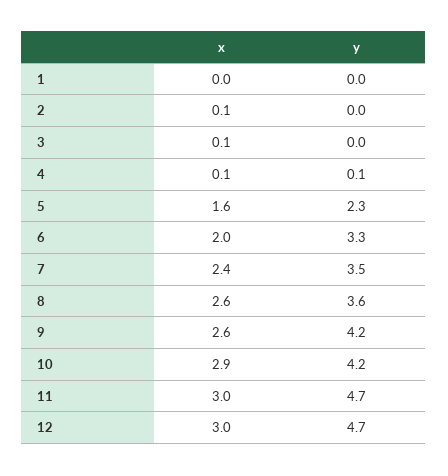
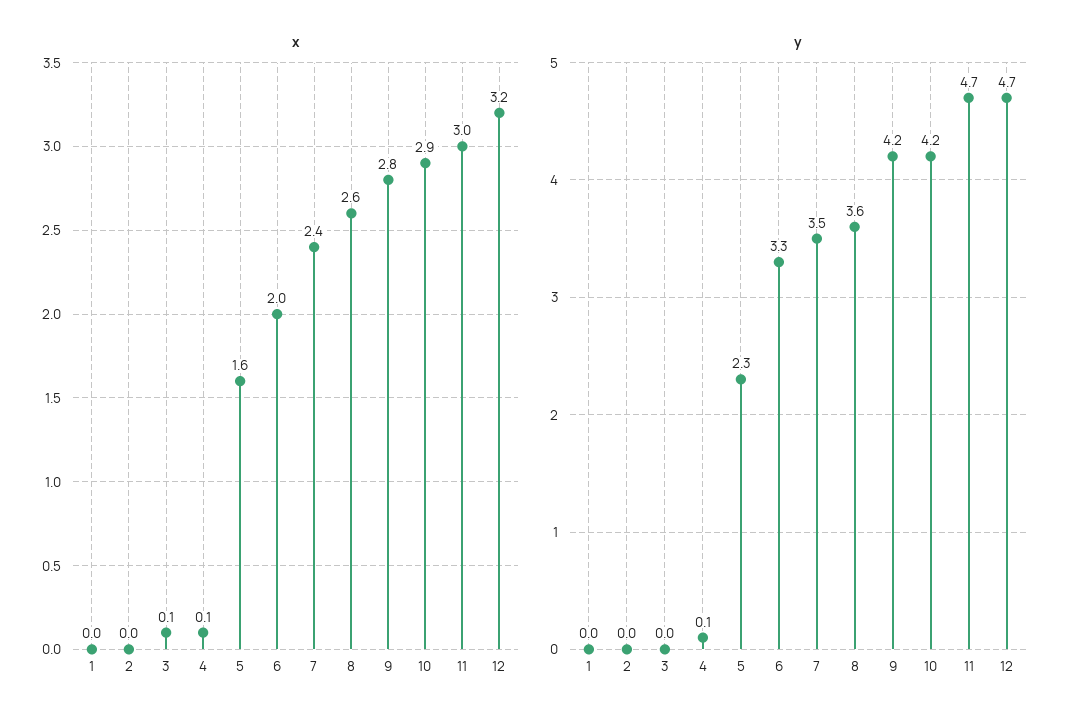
  {
    "x": {
      "1": 0,
-     "2": 0.1,
+     "2": 0,
      "3": 0.1,
      "4": 0.1,
      "5": 1.6,
      "6": 2,
      "7": 2.4,
      "8": 2.6,
-     "9": 2.6,
+     "9": 2.8,
      "10": 2.9,
      "11": 3,
-     "12": 3
+     "12": 3.2
    },
    "y": {
      "1": 0,
      "2": 0,
      "3": 0,
      "4": 0.1,
      "5": 2.3,
      "6": 3.3,
      "7": 3.5,
      "8": 3.6,
      "9": 4.2,
      "10": 4.2,
      "11": 4.7,
      "12": 4.7
    }
  }

